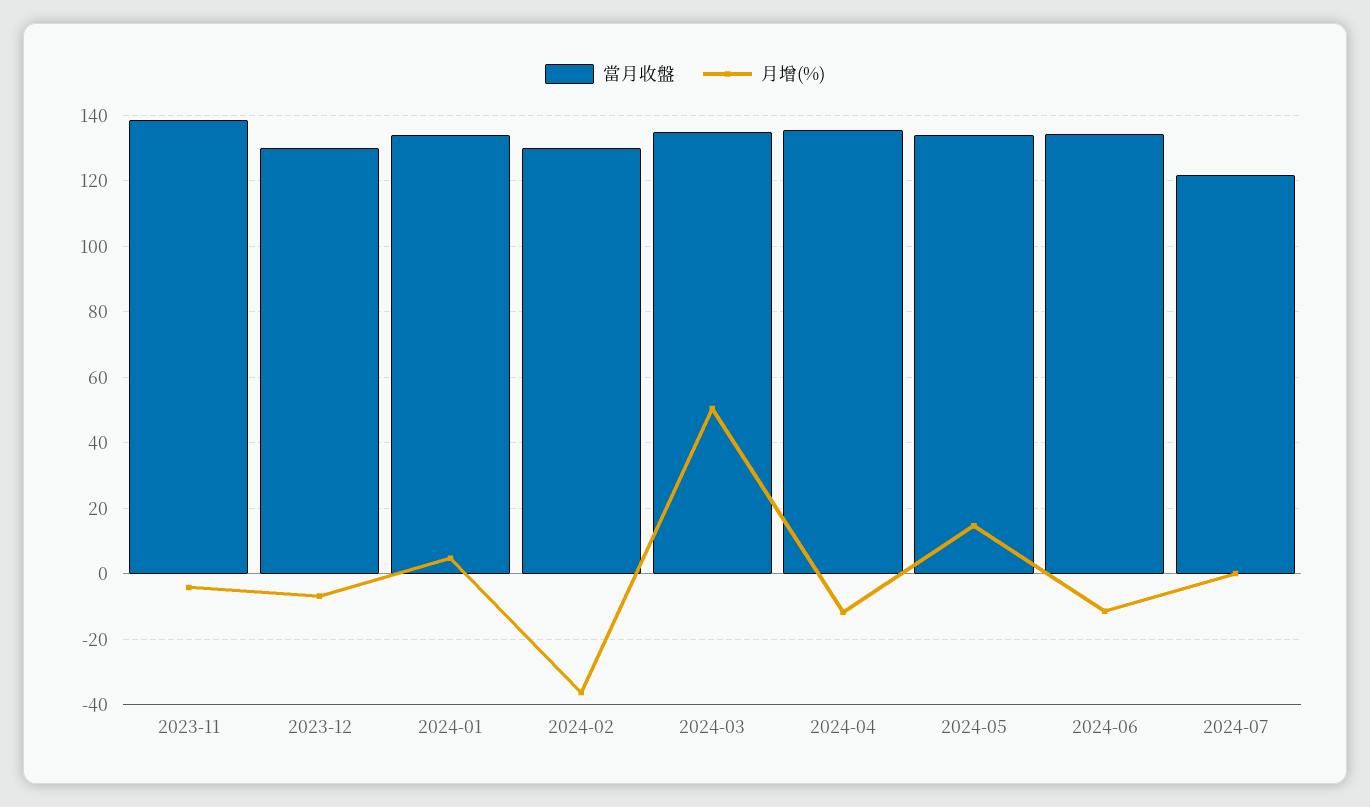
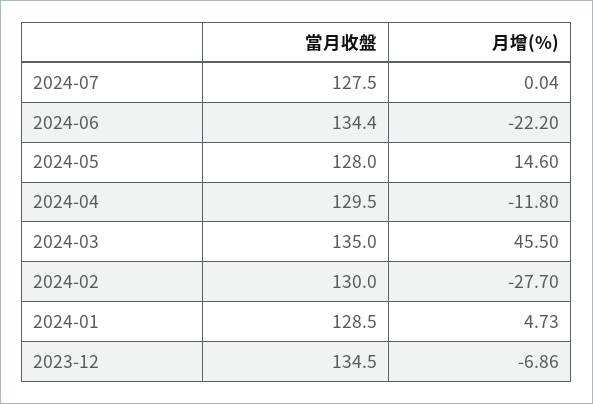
  {
    "當月收盤": {
-     "2023-11": 138,
-     "2023-12": 130,
+     "2023-12": 134.5,
-     "2024-01": 134,
+     "2024-01": 128.5,
      "2024-02": 130,
      "2024-03": 135,
-     "2024-04": 136,
+     "2024-04": 129.5,
-     "2024-05": 134,
+     "2024-05": 128,
      "2024-06": 134.4,
-     "2024-07": 122
+     "2024-07": 127.5
    },
    "月增(%)": {
-     "2023-11": -4,
      "2023-12": -6.86,
      "2024-01": 4.73,
-     "2024-02": -36,
+     "2024-02": -27.7,
-     "2024-03": 50,
+     "2024-03": 45.5,
      "2024-04": -11.8,
      "2024-05": 14.6,
-     "2024-06": -12,
+     "2024-06": -22.2,
      "2024-07": 0.04
    }
  }

